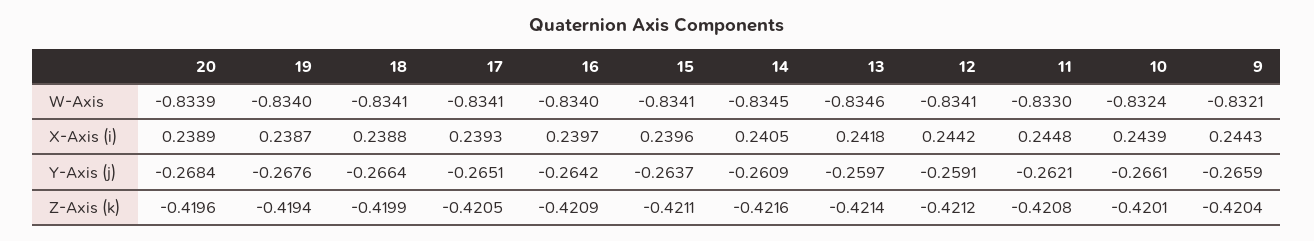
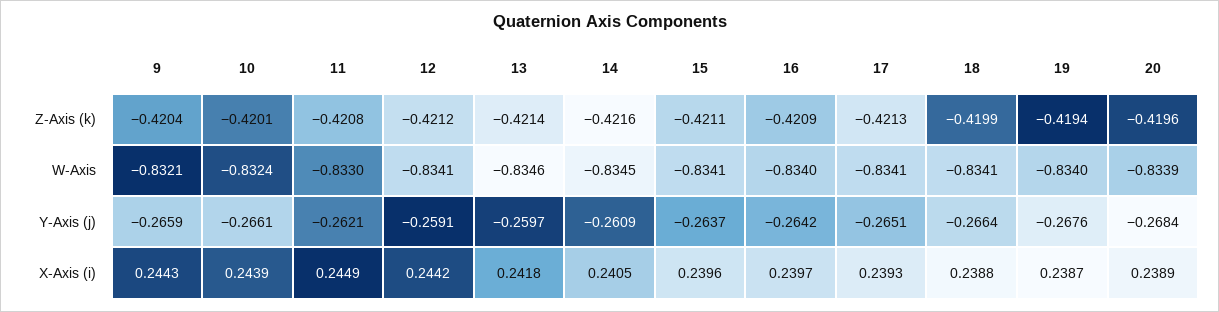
  {
    "20": {
      "W-Axis": -0.8339,
      "X-Axis (i)": 0.2389,
      "Y-Axis (j)": -0.2684,
      "Z-Axis (k)": -0.4196
    },
    "19": {
      "W-Axis": -0.834,
      "X-Axis (i)": 0.2387,
      "Y-Axis (j)": -0.2676,
      "Z-Axis (k)": -0.4194
    },
    "18": {
      "W-Axis": -0.8341,
      "X-Axis (i)": 0.2388,
      "Y-Axis (j)": -0.2664,
      "Z-Axis (k)": -0.4199
    },
    "17": {
      "W-Axis": -0.8341,
      "X-Axis (i)": 0.2393,
      "Y-Axis (j)": -0.2651,
-     "Z-Axis (k)": -0.4205
+     "Z-Axis (k)": -0.4213
    },
    "16": {
      "W-Axis": -0.834,
      "X-Axis (i)": 0.2397,
      "Y-Axis (j)": -0.2642,
      "Z-Axis (k)": -0.4209
    },
    "15": {
      "W-Axis": -0.8341,
      "X-Axis (i)": 0.2396,
      "Y-Axis (j)": -0.2637,
      "Z-Axis (k)": -0.4211
    },
    "14": {
      "W-Axis": -0.8345,
      "X-Axis (i)": 0.2405,
      "Y-Axis (j)": -0.2609,
      "Z-Axis (k)": -0.4216
    },
    "13": {
      "W-Axis": -0.8346,
      "X-Axis (i)": 0.2418,
      "Y-Axis (j)": -0.2597,
      "Z-Axis (k)": -0.4214
    },
    "12": {
      "W-Axis": -0.8341,
      "X-Axis (i)": 0.2442,
      "Y-Axis (j)": -0.2591,
      "Z-Axis (k)": -0.4212
    },
    "11": {
      "W-Axis": -0.833,
-     "X-Axis (i)": 0.2448,
+     "X-Axis (i)": 0.2449,
      "Y-Axis (j)": -0.2621,
      "Z-Axis (k)": -0.4208
    },
    "10": {
      "W-Axis": -0.8324,
      "X-Axis (i)": 0.2439,
      "Y-Axis (j)": -0.2661,
      "Z-Axis (k)": -0.4201
    },
    "9": {
      "W-Axis": -0.8321,
      "X-Axis (i)": 0.2443,
      "Y-Axis (j)": -0.2659,
      "Z-Axis (k)": -0.4204
    }
  }

